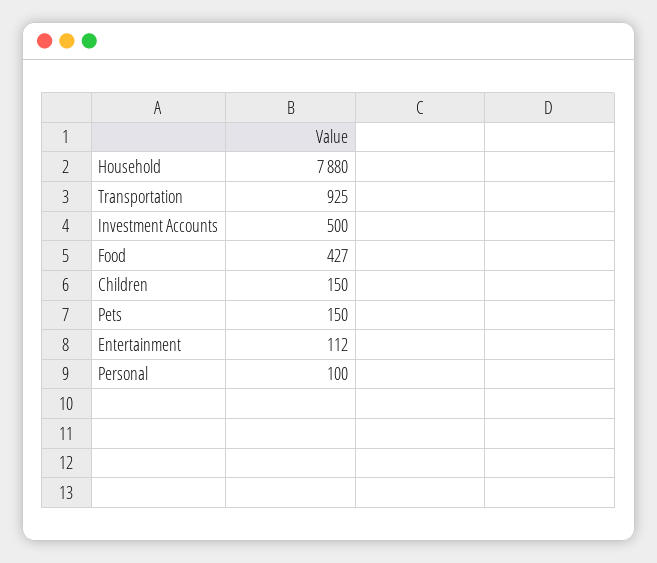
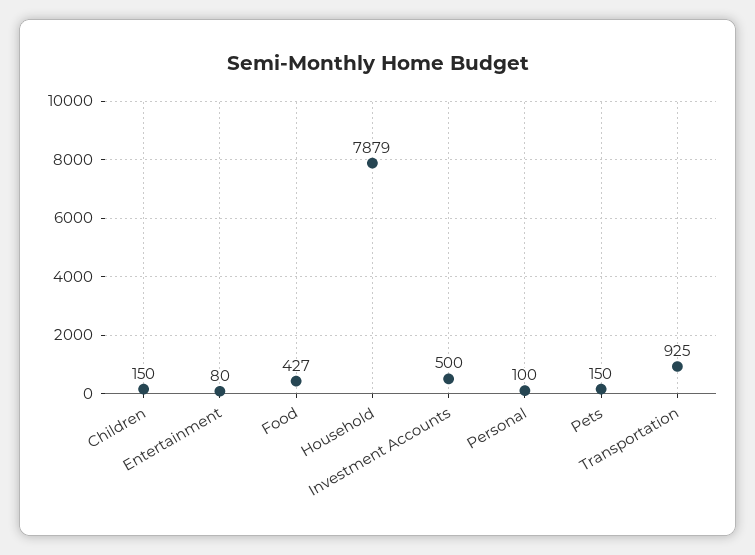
  {
-   "Household": 7880,
+   "Household": 7879,
    "Transportation": 925,
    "Investment Accounts": 500,
    "Food": 427,
    "Children": 150,
    "Pets": 150,
-   "Entertainment": 112,
+   "Entertainment": 80,
    "Personal": 100
  }

